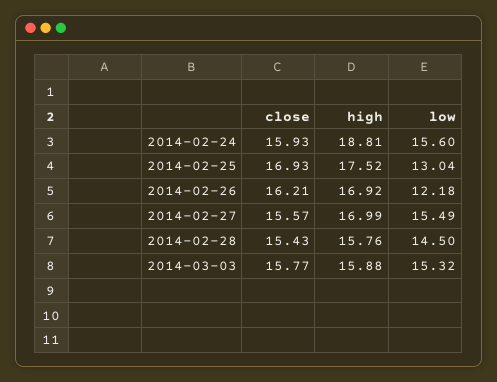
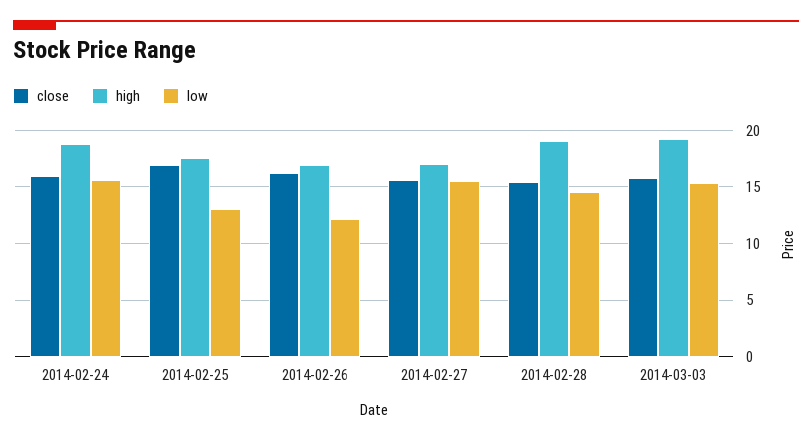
  {
    "close": {
      "2014-02-24": 15.93,
      "2014-02-25": 16.93,
      "2014-02-26": 16.21,
      "2014-02-27": 15.57,
      "2014-02-28": 15.43,
      "2014-03-03": 15.77
    },
    "high": {
      "2014-02-24": 18.81,
      "2014-02-25": 17.52,
      "2014-02-26": 16.92,
      "2014-02-27": 16.99,
-     "2014-02-28": 15.76,
+     "2014-02-28": 19,
-     "2014-03-03": 15.88
+     "2014-03-03": 19
    },
    "low": {
      "2014-02-24": 15.6,
      "2014-02-25": 13.04,
      "2014-02-26": 12.18,
      "2014-02-27": 15.49,
      "2014-02-28": 14.5,
      "2014-03-03": 15.32
    }
  }

